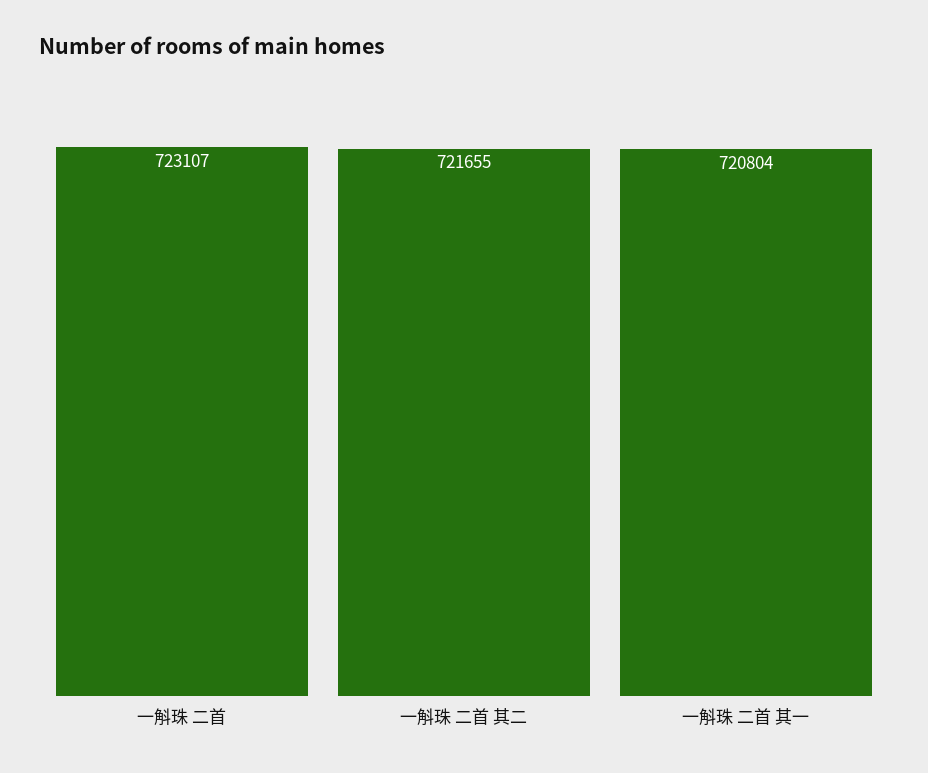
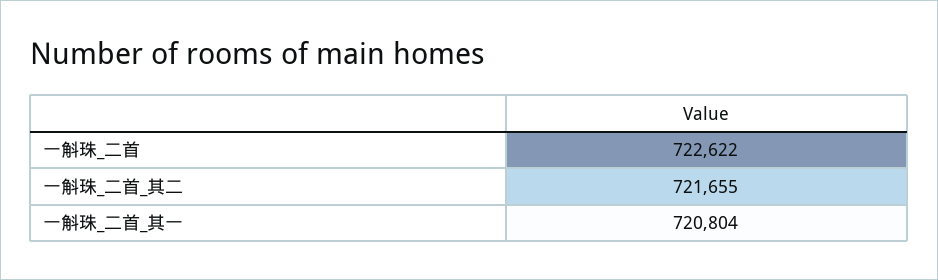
  {
-   "一斛珠 二首": 723107,
+   "一斛珠 二首": 722622,
    "一斛珠 二首 其二": 721655,
    "一斛珠 二首 其一": 720804
  }

